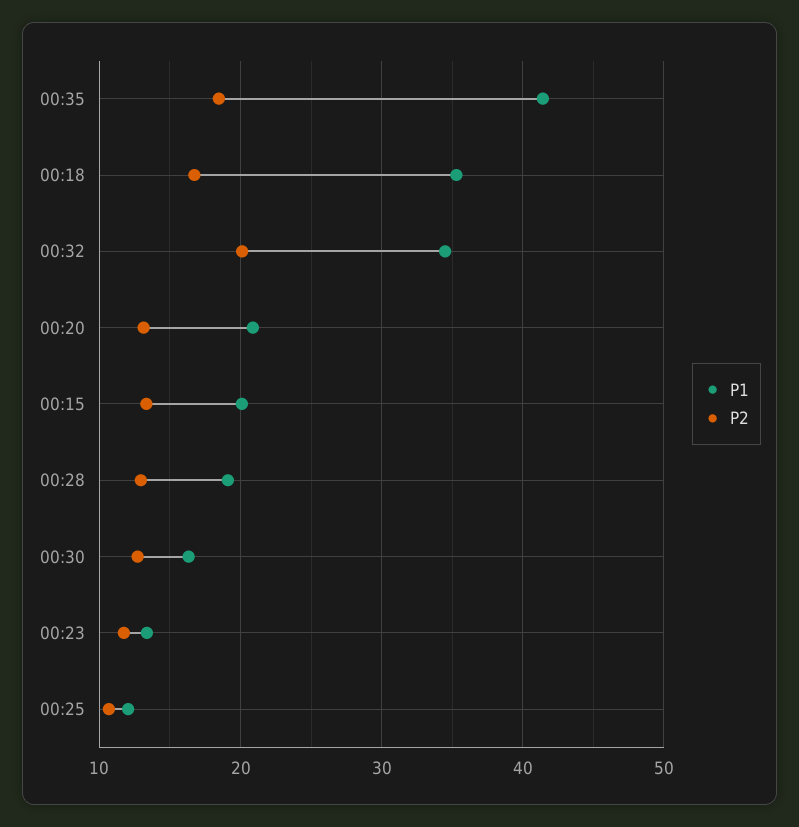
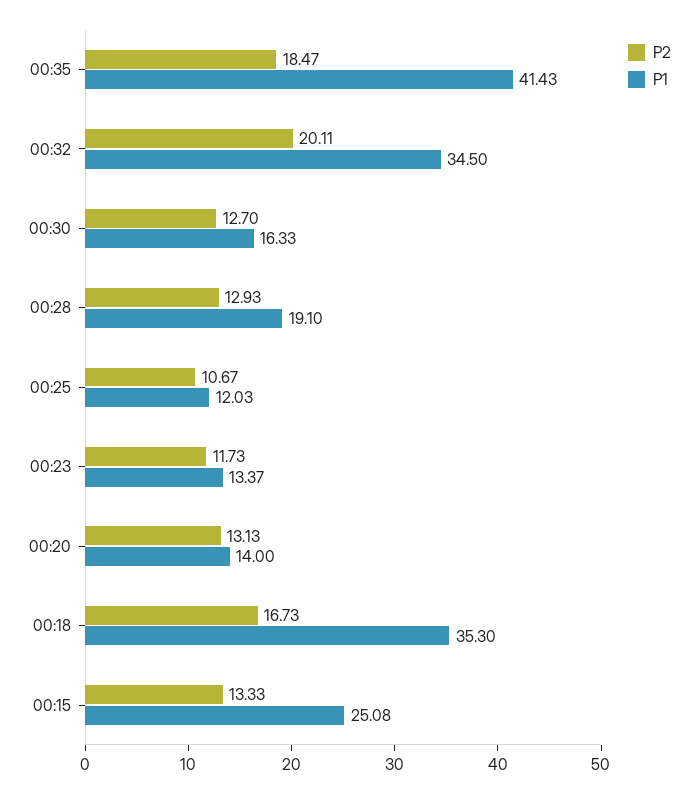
  {
    "P1": {
      "00:35": 41.43,
      "00:18": 35.3,
      "00:32": 34.5,
-     "00:20": 21,
+     "00:20": 14,
-     "00:15": 20,
+     "00:15": 25.08,
      "00:28": 19.1,
      "00:30": 16.33,
      "00:23": 13.37,
      "00:25": 12.03
    },
    "P2": {
      "00:35": 18.47,
      "00:18": 16.73,
      "00:32": 20.11,
      "00:20": 13.13,
      "00:15": 13.33,
      "00:28": 12.93,
      "00:30": 12.7,
      "00:23": 11.73,
      "00:25": 10.67
    }
  }

